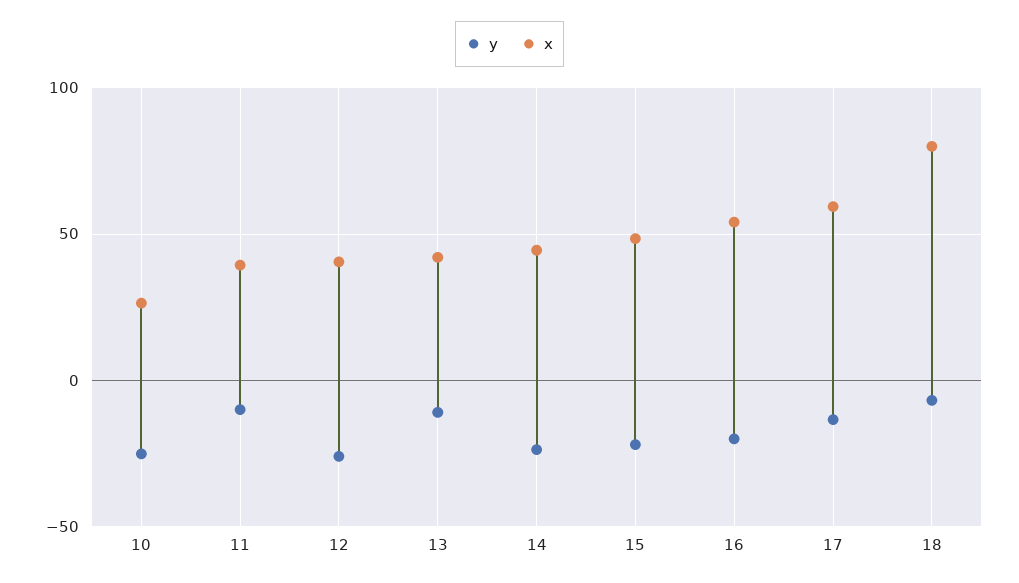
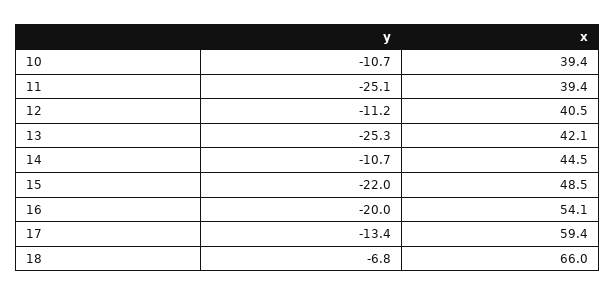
  {
    "y": {
-     "10": -25,
+     "10": -10.7,
-     "11": -10,
+     "11": -25.1,
-     "12": -25,
+     "12": -11.2,
-     "13": -10,
+     "13": -25.3,
-     "14": -25,
+     "14": -10.7,
      "15": -22,
      "16": -20,
      "17": -13.4,
      "18": -6.8
    },
    "x": {
-     "10": 25,
+     "10": 39.4,
      "11": 39.4,
      "12": 40.5,
      "13": 42.1,
      "14": 44.5,
      "15": 48.5,
      "16": 54.1,
      "17": 59.4,
-     "18": 80
+     "18": 66
    }
  }

